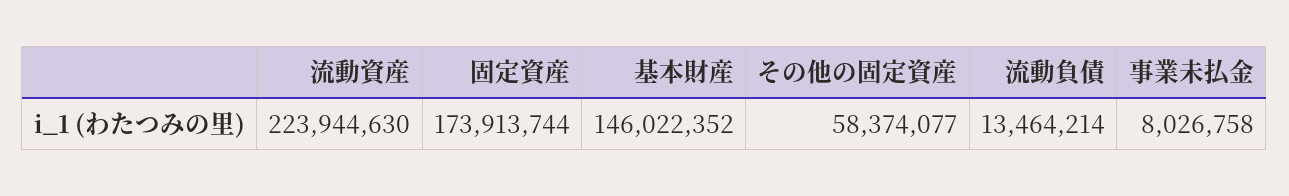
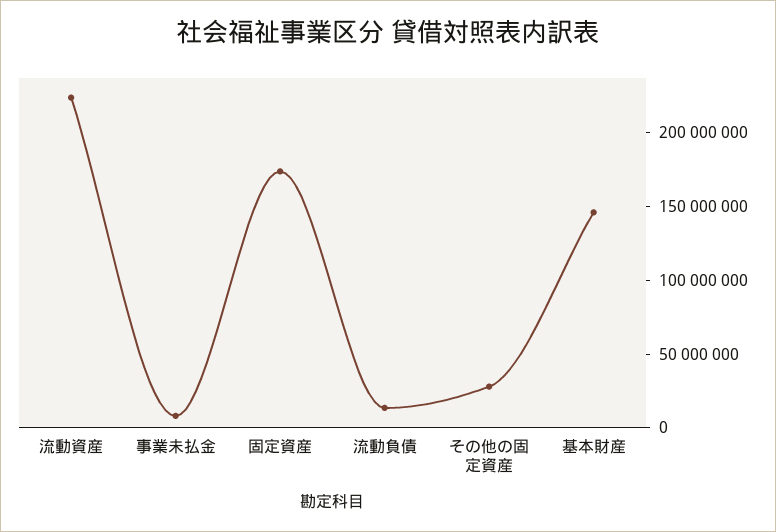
  {
    "流動資産": 223944630,
    "固定資産": 173913744,
    "基本財産": 146022352,
-   "その他の固定資産": 58374077,
+   "その他の固定資産": 30000000,
    "流動負債": 13464214,
    "事業未払金": 8026758
  }

